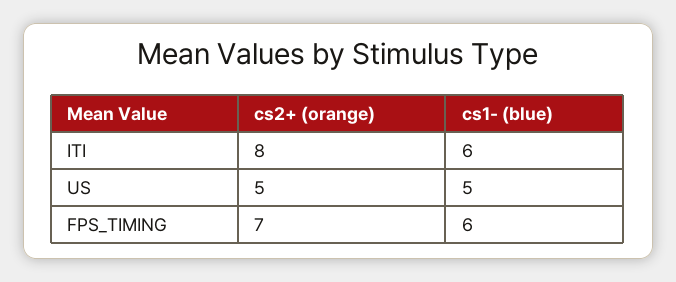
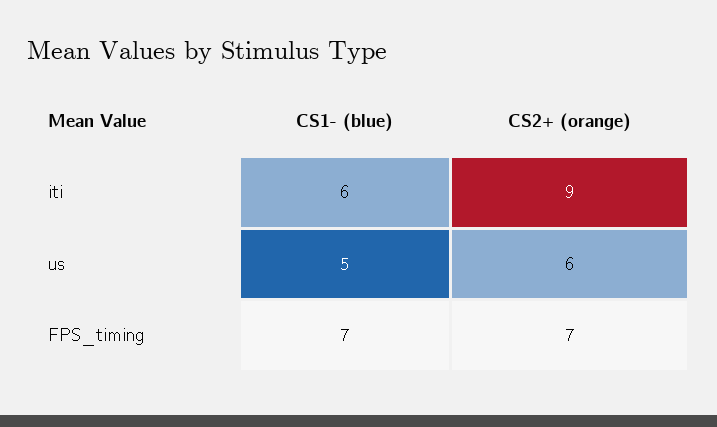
  {
    "cs2+ (orange)": {
-     "ITI": 8,
+     "ITI": 9,
-     "US": 5,
+     "US": 6,
      "FPS_TIMING": 7
    },
    "cs1- (blue)": {
      "ITI": 6,
      "US": 5,
-     "FPS_TIMING": 6
+     "FPS_TIMING": 7
    }
  }

